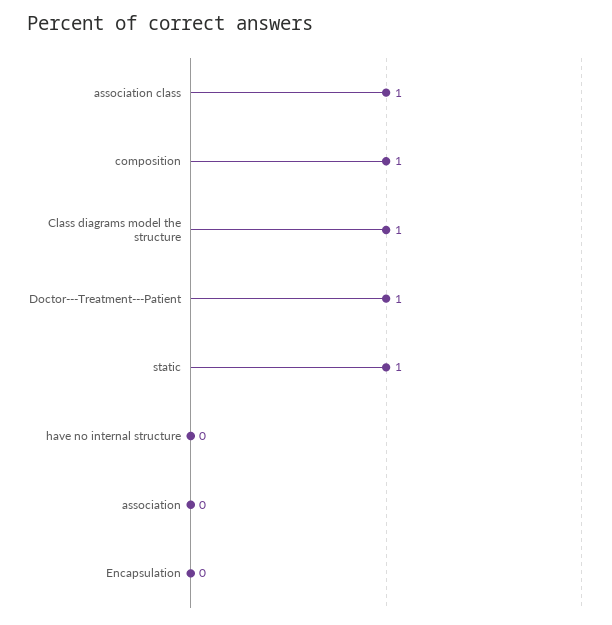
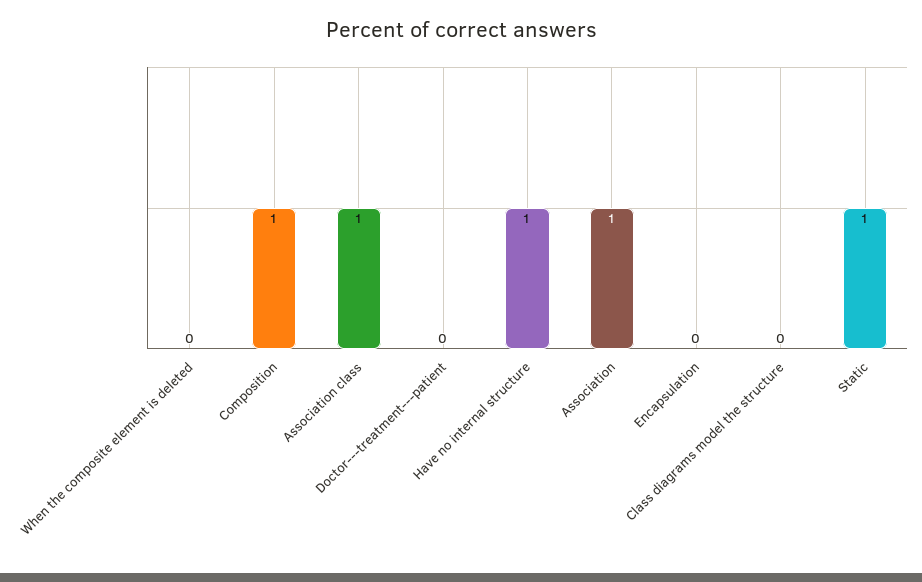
  {
    "association class": 1,
    "composition": 1,
-   "Class diagrams model the structure": 1,
+   "Class diagrams model the structure": 0,
-   "Doctor---Treatment---Patient": 1,
+   "Doctor---Treatment---Patient": 0,
    "static": 1,
-   "have no internal structure": 0,
+   "have no internal structure": 1,
-   "association": 0,
+   "association": 1,
-   "Encapsulation": 0
+   "Encapsulation": 0,
+   "When the composite element is deleted": 0
  }

